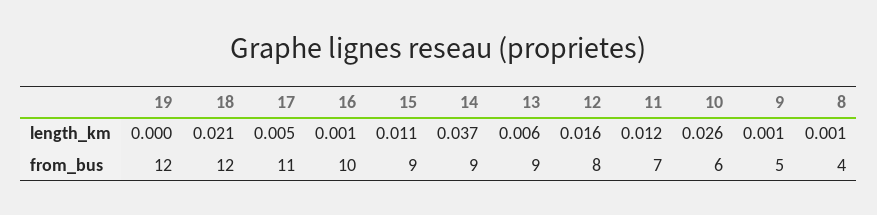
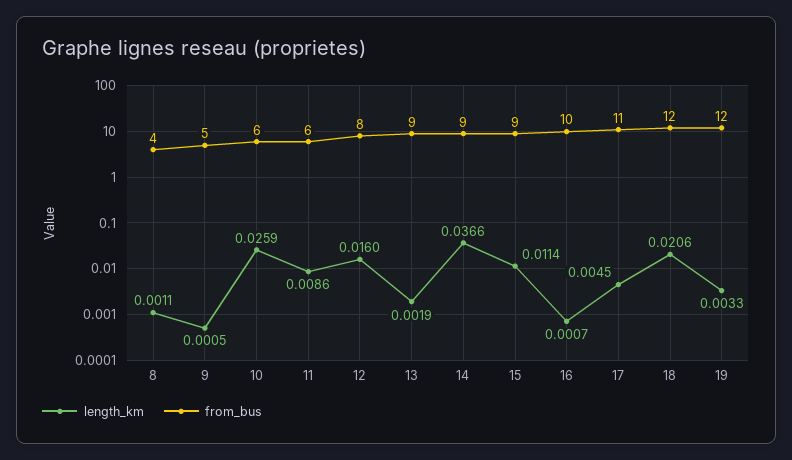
  {
    "length_km": {
-     "19": 0,
+     "19": 0.0033,
      "18": 0.0206,
      "17": 0.0045,
      "16": 0.0007,
      "15": 0.0114,
      "14": 0.0366,
-     "13": 0.006,
+     "13": 0.0019,
      "12": 0.016,
-     "11": 0.012,
+     "11": 0.0086,
      "10": 0.0259,
      "9": 0.0005,
      "8": 0.0011
    },
    "from_bus": {
      "19": 12,
      "18": 12,
      "17": 11,
      "16": 10,
      "15": 9,
      "14": 9,
      "13": 9,
      "12": 8,
-     "11": 7,
+     "11": 6,
      "10": 6,
      "9": 5,
      "8": 4
    }
  }

